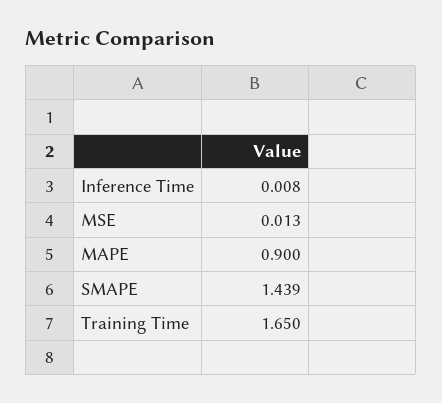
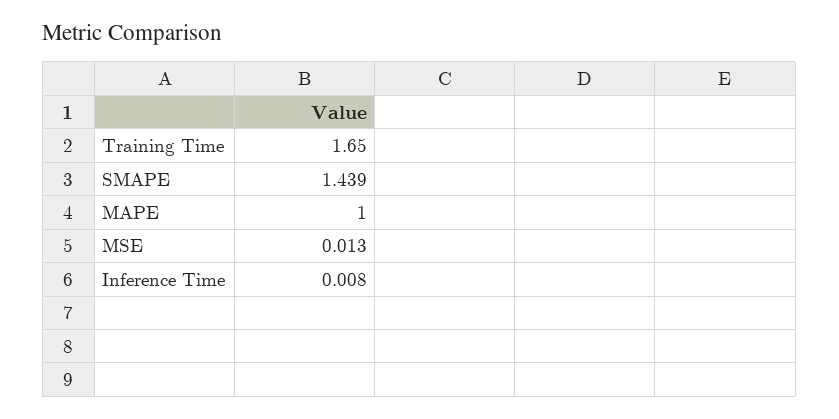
  {
    "Inference Time": 0.008,
    "MSE": 0.013,
-   "MAPE": 0.9,
+   "MAPE": 1,
    "SMAPE": 1.439,
    "Training Time": 1.65
  }

